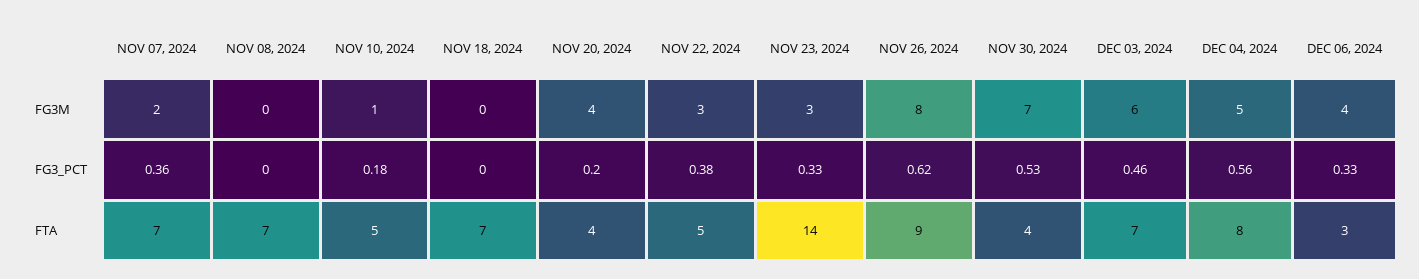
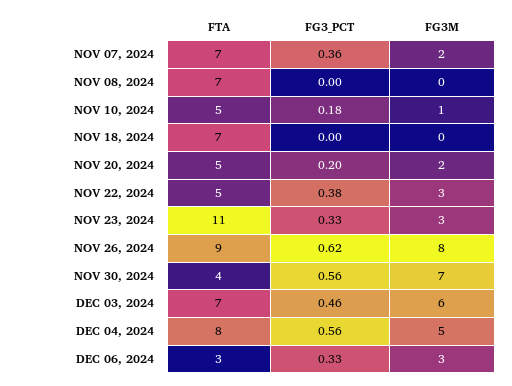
  {
    "NOV 07, 2024": {
      "FG3M": 2,
      "FG3_PCT": 0.36,
      "FTA": 7
    },
    "NOV 08, 2024": {
      "FG3M": 0,
      "FG3_PCT": 0,
      "FTA": 7
    },
    "NOV 10, 2024": {
      "FG3M": 1,
      "FG3_PCT": 0.18,
      "FTA": 5
    },
    "NOV 18, 2024": {
      "FG3M": 0,
      "FG3_PCT": 0,
      "FTA": 7
    },
    "NOV 20, 2024": {
-     "FG3M": 4,
+     "FG3M": 2,
      "FG3_PCT": 0.2,
-     "FTA": 4
+     "FTA": 5
    },
    "NOV 22, 2024": {
      "FG3M": 3,
      "FG3_PCT": 0.38,
      "FTA": 5
    },
    "NOV 23, 2024": {
      "FG3M": 3,
      "FG3_PCT": 0.33,
-     "FTA": 14
+     "FTA": 11
    },
    "NOV 26, 2024": {
      "FG3M": 8,
      "FG3_PCT": 0.62,
      "FTA": 9
    },
    "NOV 30, 2024": {
      "FG3M": 7,
-     "FG3_PCT": 0.53,
+     "FG3_PCT": 0.56,
      "FTA": 4
    },
    "DEC 03, 2024": {
      "FG3M": 6,
      "FG3_PCT": 0.46,
      "FTA": 7
    },
    "DEC 04, 2024": {
      "FG3M": 5,
      "FG3_PCT": 0.56,
      "FTA": 8
    },
    "DEC 06, 2024": {
-     "FG3M": 4,
+     "FG3M": 3,
      "FG3_PCT": 0.33,
      "FTA": 3
    }
  }

